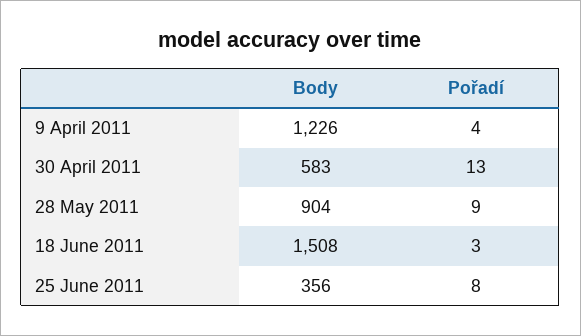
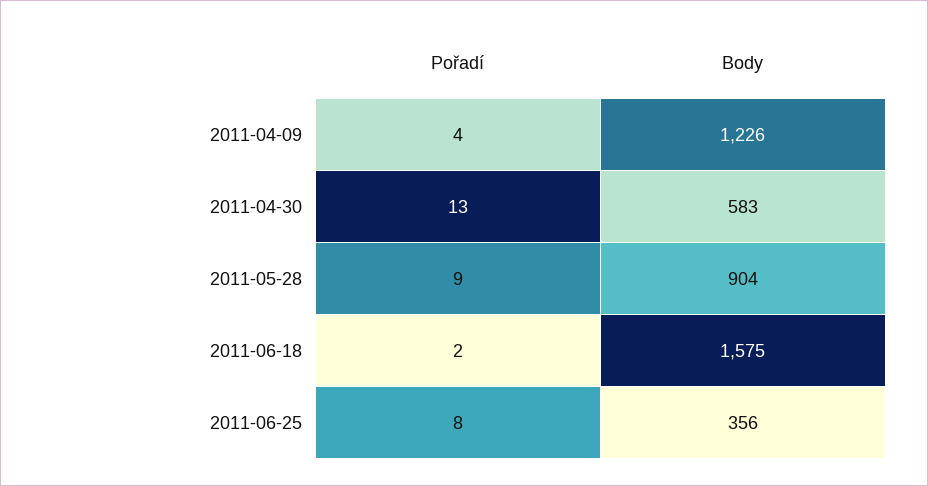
  {
    "Body": {
      "9 April 2011": 1226,
      "30 April 2011": 583,
      "28 May 2011": 904,
-     "18 June 2011": 1508,
+     "18 June 2011": 1575,
      "25 June 2011": 356
    },
    "Pořadí": {
      "9 April 2011": 4,
      "30 April 2011": 13,
      "28 May 2011": 9,
-     "18 June 2011": 3,
+     "18 June 2011": 2,
      "25 June 2011": 8
    }
  }

